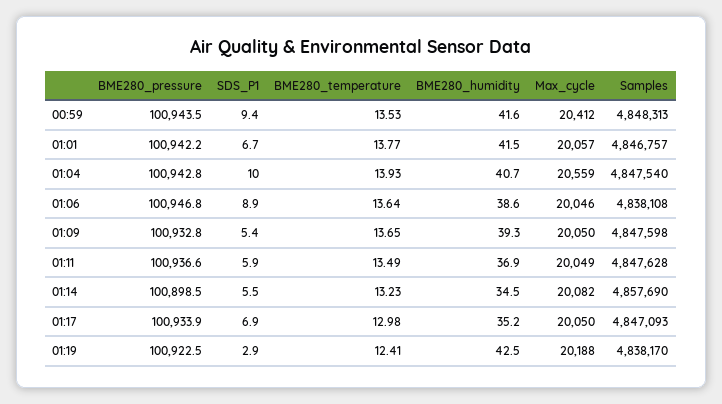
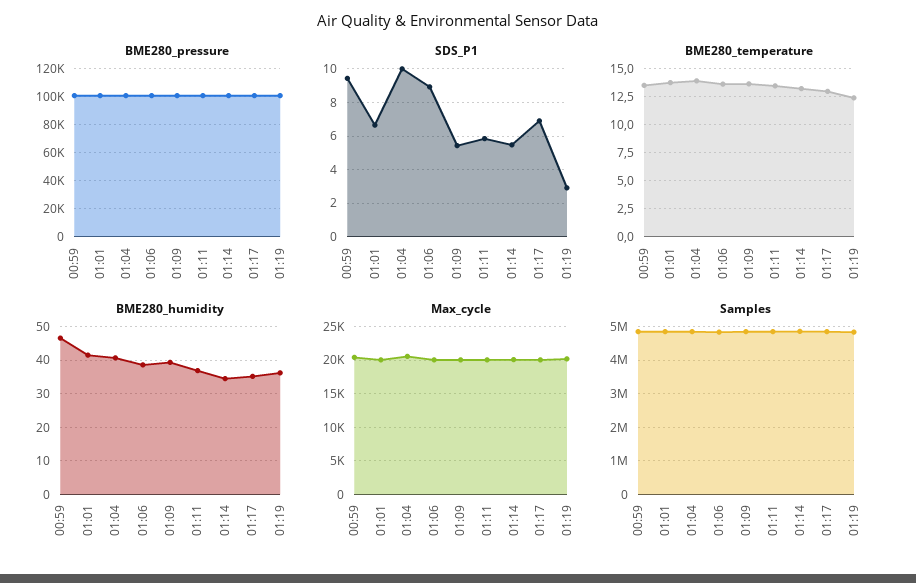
  {
    "BME280_pressure": {
      "00:59": 100943.5,
      "01:01": 100942.2,
      "01:04": 100942.8,
      "01:06": 100946.8,
      "01:09": 100932.8,
      "01:11": 100936.6,
      "01:14": 100898.5,
      "01:17": 100933.9,
      "01:19": 100922.5
    },
    "SDS_P1": {
      "00:59": 9.4,
      "01:01": 6.7,
      "01:04": 10,
      "01:06": 8.9,
      "01:09": 5.4,
      "01:11": 5.9,
      "01:14": 5.5,
      "01:17": 6.9,
      "01:19": 2.9
    },
    "BME280_temperature": {
      "00:59": 13.53,
      "01:01": 13.77,
      "01:04": 13.93,
      "01:06": 13.64,
      "01:09": 13.65,
      "01:11": 13.49,
      "01:14": 13.23,
      "01:17": 12.98,
      "01:19": 12.41
    },
    "BME280_humidity": {
-     "00:59": 41.6,
+     "00:59": 46,
      "01:01": 41.5,
      "01:04": 40.7,
      "01:06": 38.6,
      "01:09": 39.3,
      "01:11": 36.9,
      "01:14": 34.5,
      "01:17": 35.2,
-     "01:19": 42.5
+     "01:19": 36
    },
    "Max_cycle": {
      "00:59": 20412,
      "01:01": 20057,
      "01:04": 20559,
      "01:06": 20046,
      "01:09": 20050,
      "01:11": 20049,
      "01:14": 20082,
      "01:17": 20050,
      "01:19": 20188
    },
    "Samples": {
      "00:59": 4848313,
      "01:01": 4846757,
      "01:04": 4847540,
      "01:06": 4838108,
      "01:09": 4847598,
      "01:11": 4847628,
      "01:14": 4857690,
      "01:17": 4847093,
      "01:19": 4838170
    }
  }

